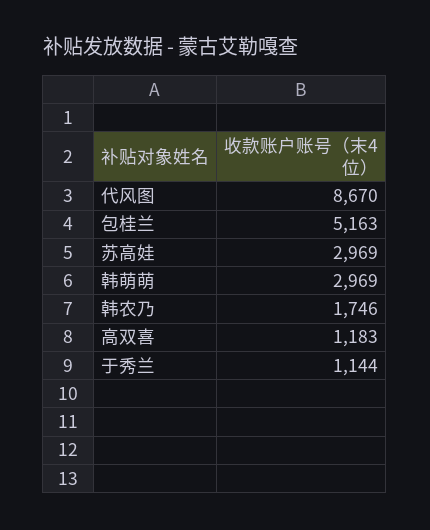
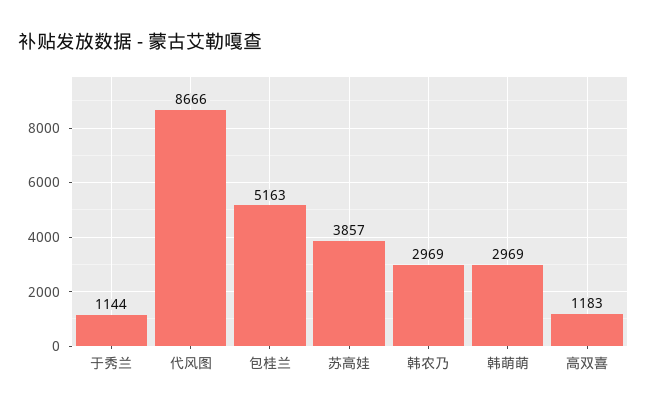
  {
-   "代风图": 8670,
+   "代风图": 8666,
    "包桂兰": 5163,
-   "苏高娃": 2969,
+   "苏高娃": 3857,
    "韩萌萌": 2969,
-   "韩农乃": 1746,
+   "韩农乃": 2969,
    "高双喜": 1183,
    "于秀兰": 1144
  }

